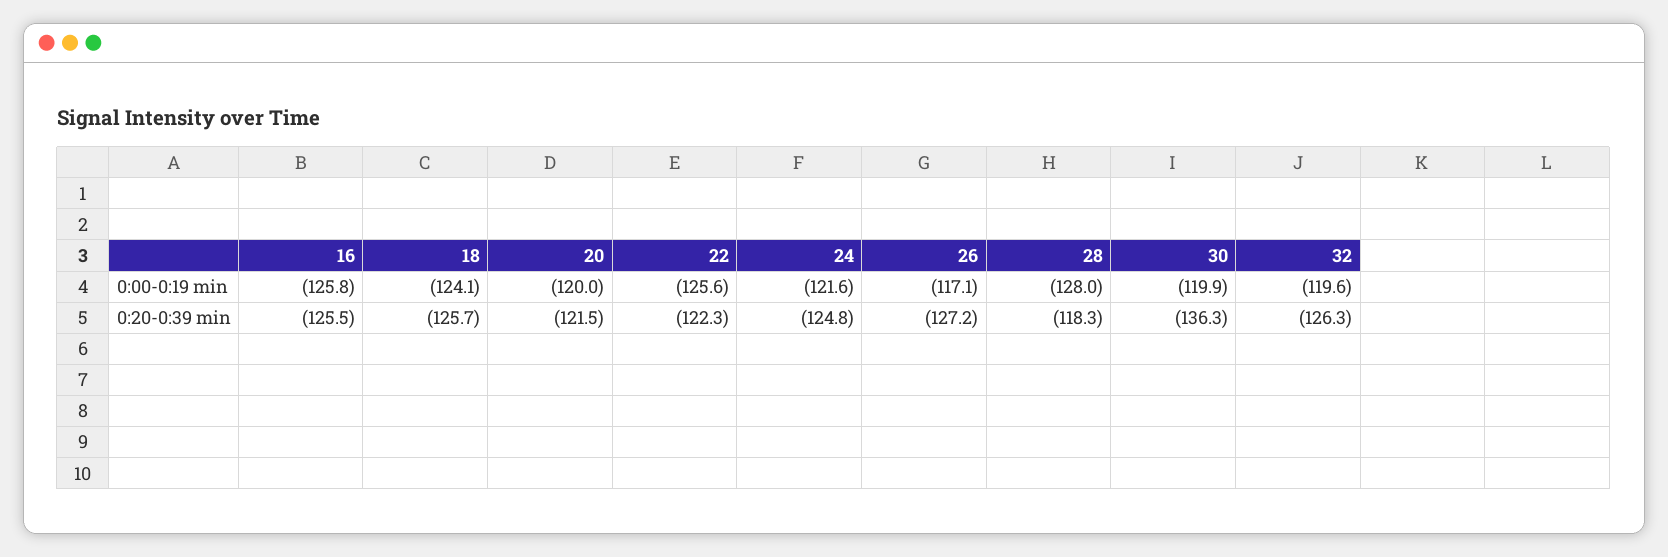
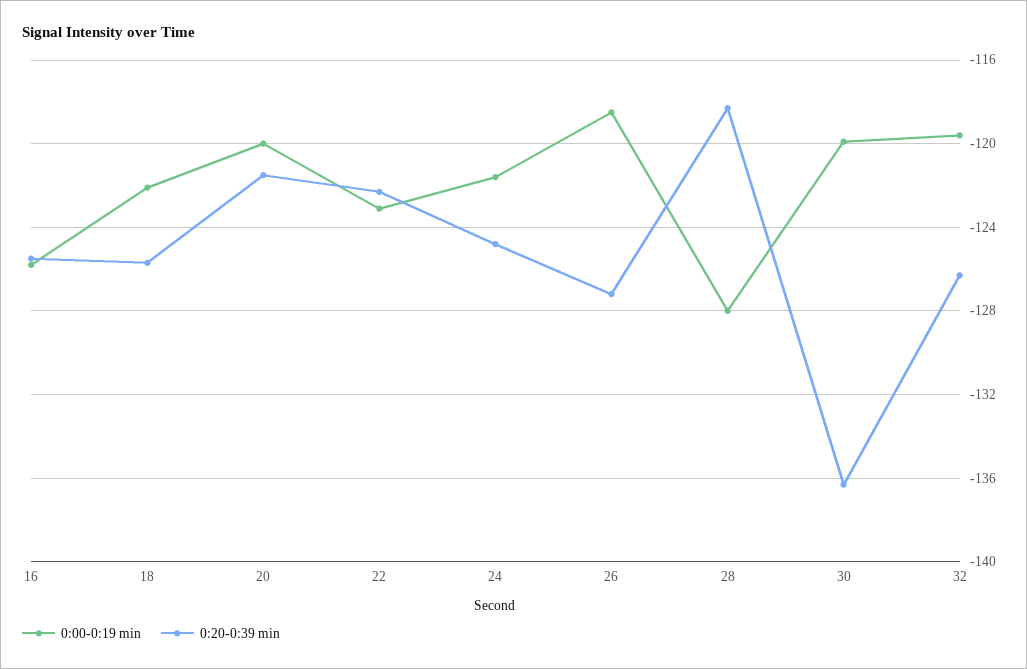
  {
    "0:00-0:19 min": {
      "16": -125.8,
-     "18": -124.1,
+     "18": -122,
      "20": -120,
-     "22": -125.6,
+     "22": -123,
      "24": -121.6,
-     "26": -117.1,
+     "26": -118.5,
      "28": -128,
      "30": -119.9,
      "32": -119.6
    },
    "0:20-0:39 min": {
      "16": -125.5,
      "18": -125.7,
      "20": -121.5,
      "22": -122.3,
      "24": -124.8,
      "26": -127.2,
      "28": -118.3,
      "30": -136.3,
      "32": -126.3
    }
  }

